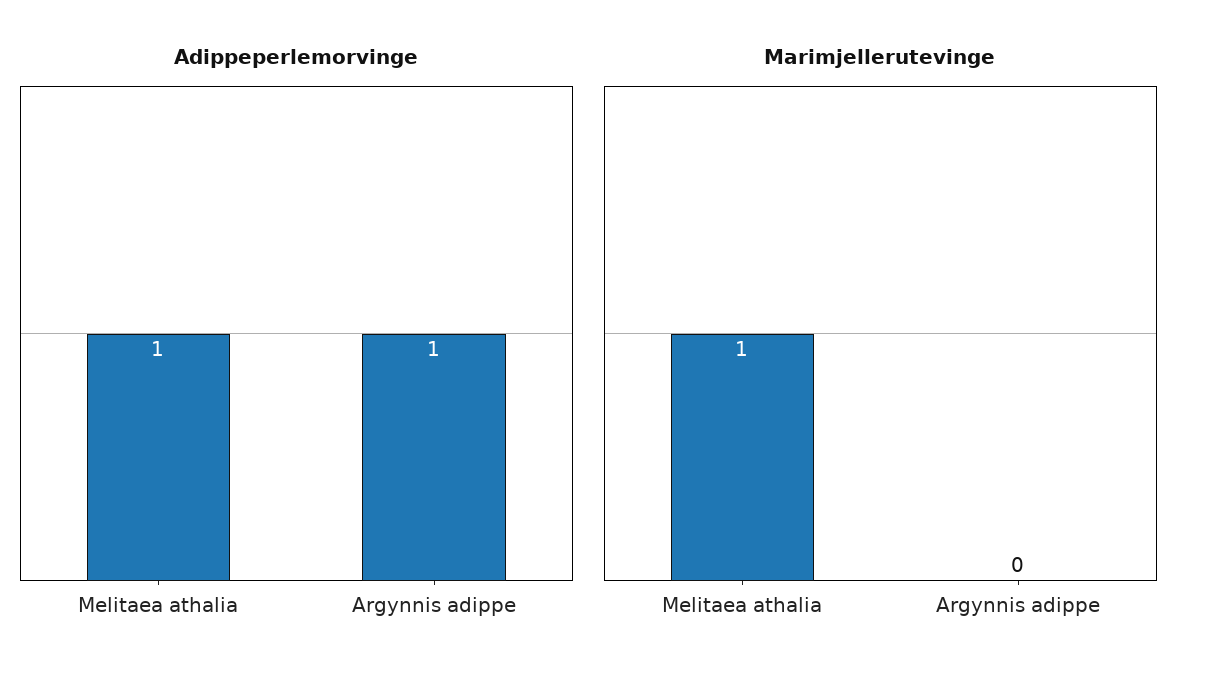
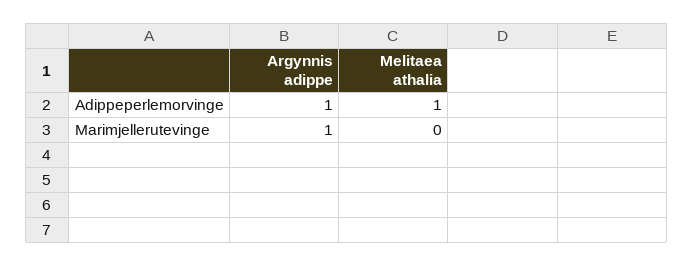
  {
    "Adippeperlemorvinge": {
      "Melitaea athalia": 1,
      "Argynnis adippe": 1
    },
    "Marimjellerutevinge": {
-     "Melitaea athalia": 1,
+     "Melitaea athalia": 0,
-     "Argynnis adippe": 0
+     "Argynnis adippe": 1
    }
  }

